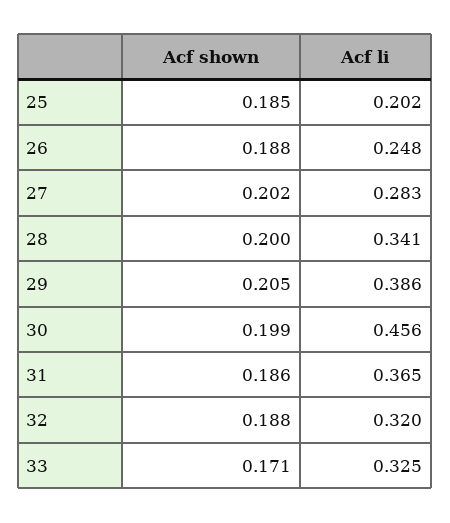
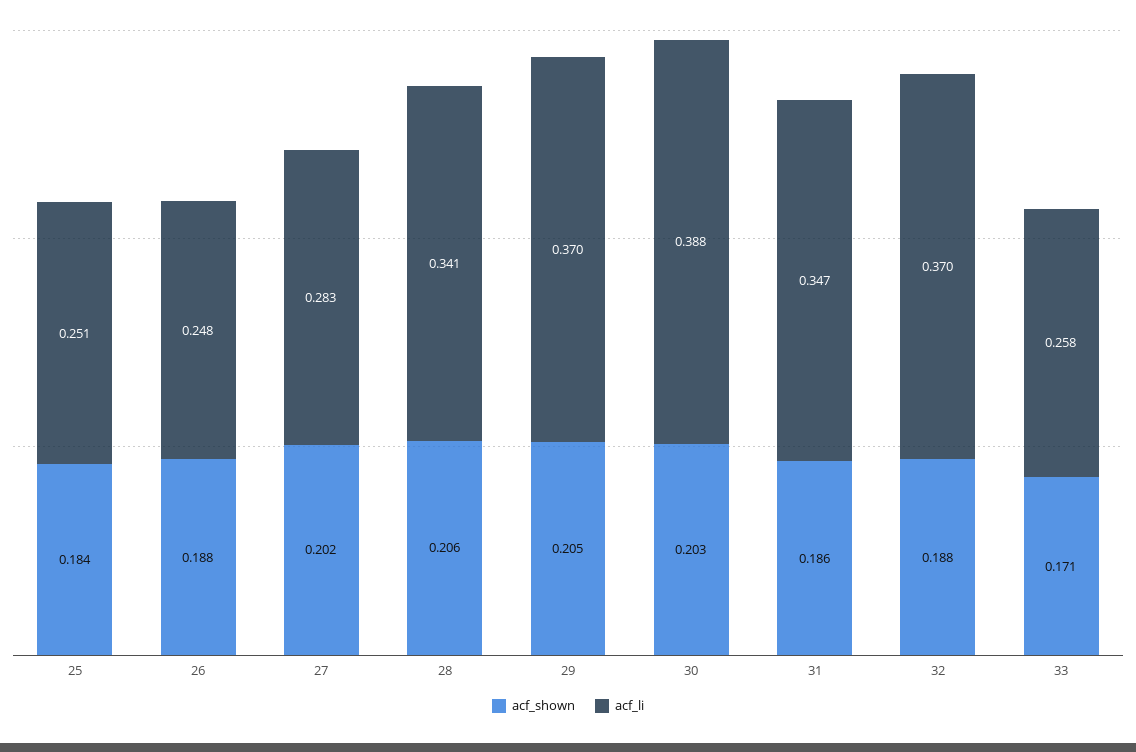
  {
    "Acf shown": {
-     "25": 0.185,
+     "25": 0.184,
      "26": 0.188,
      "27": 0.202,
-     "28": 0.2,
+     "28": 0.206,
      "29": 0.205,
-     "30": 0.199,
+     "30": 0.203,
      "31": 0.186,
      "32": 0.188,
      "33": 0.171
    },
    "Acf li": {
-     "25": 0.202,
+     "25": 0.251,
      "26": 0.248,
      "27": 0.283,
      "28": 0.341,
-     "29": 0.386,
+     "29": 0.37,
-     "30": 0.456,
+     "30": 0.388,
-     "31": 0.365,
+     "31": 0.347,
-     "32": 0.32,
+     "32": 0.37,
-     "33": 0.325
+     "33": 0.258
    }
  }

